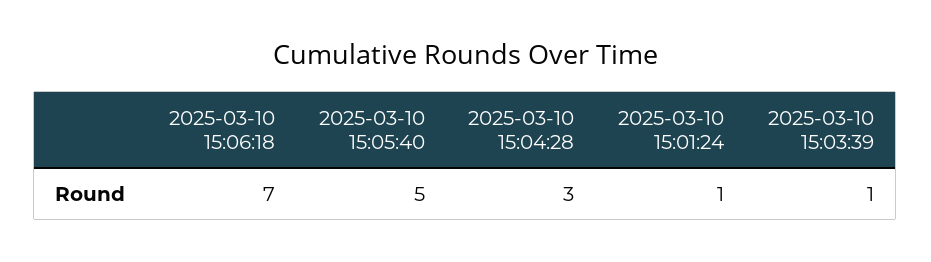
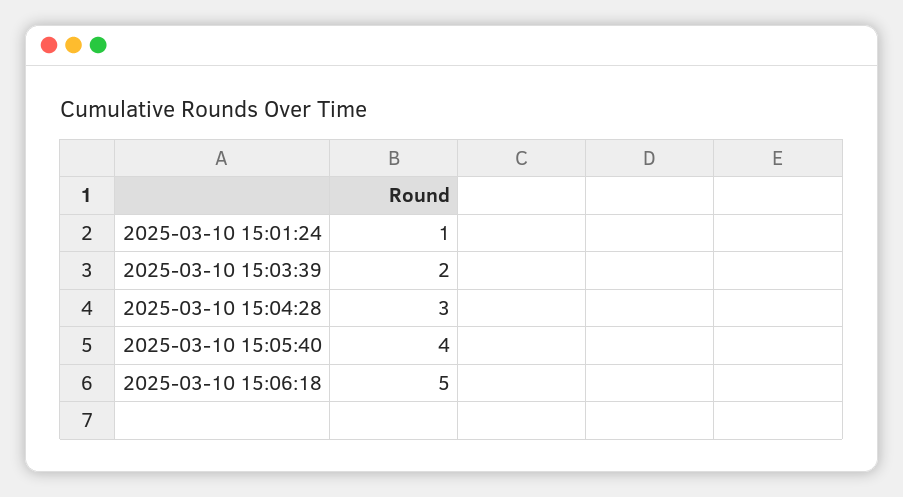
  {
-   "2025-03-10 15:06:18": 7,
+   "2025-03-10 15:06:18": 5,
-   "2025-03-10 15:05:40": 5,
+   "2025-03-10 15:05:40": 4,
    "2025-03-10 15:04:28": 3,
    "2025-03-10 15:01:24": 1,
-   "2025-03-10 15:03:39": 1
+   "2025-03-10 15:03:39": 2
  }

